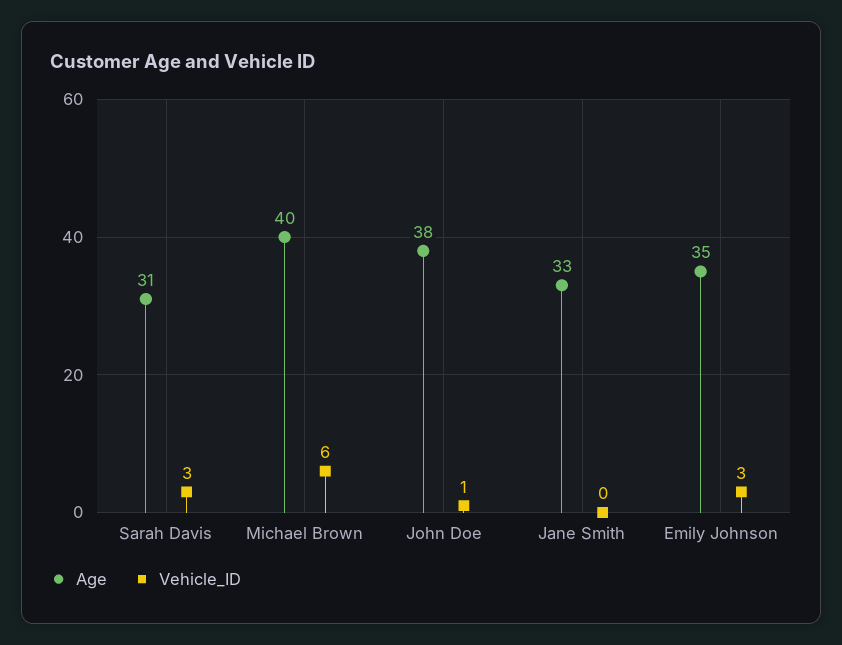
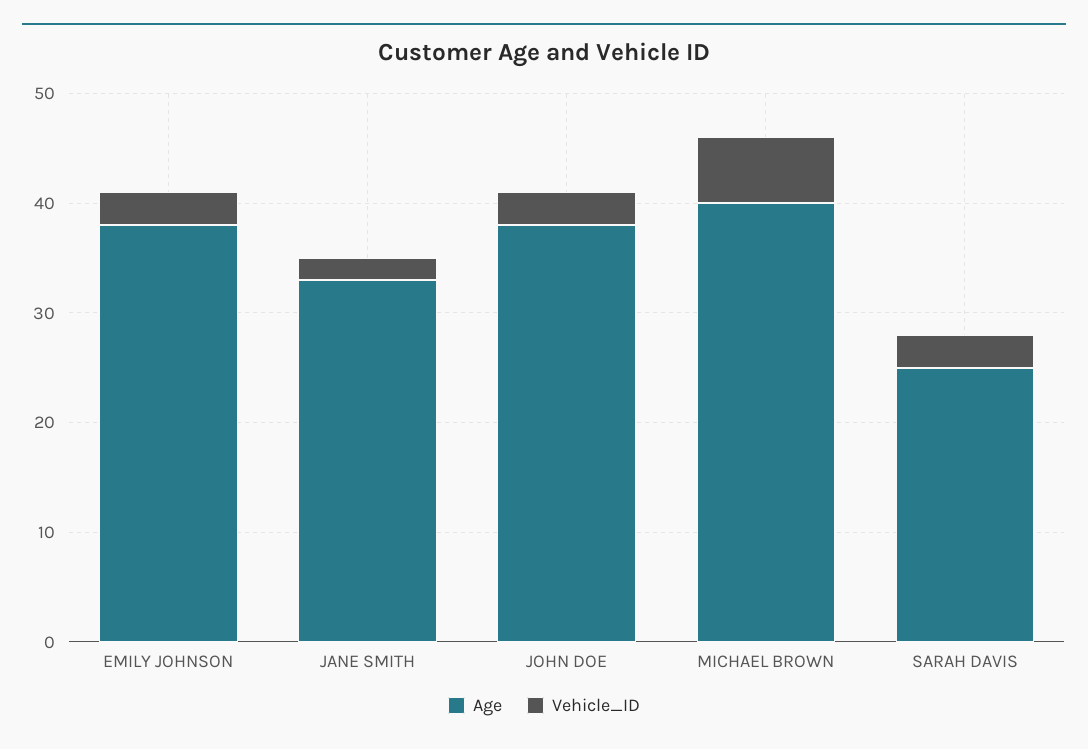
  {
    "Age": {
-     "Sarah Davis": 31,
+     "Sarah Davis": 25,
      "Michael Brown": 40,
      "John Doe": 38,
      "Jane Smith": 33,
-     "Emily Johnson": 35
+     "Emily Johnson": 38
    },
    "Vehicle_ID": {
      "Sarah Davis": 3,
      "Michael Brown": 6,
-     "John Doe": 1,
+     "John Doe": 3,
-     "Jane Smith": 0,
+     "Jane Smith": 2,
      "Emily Johnson": 3
    }
  }

